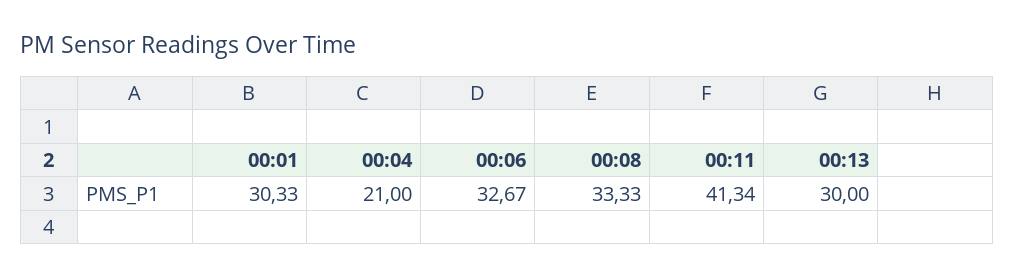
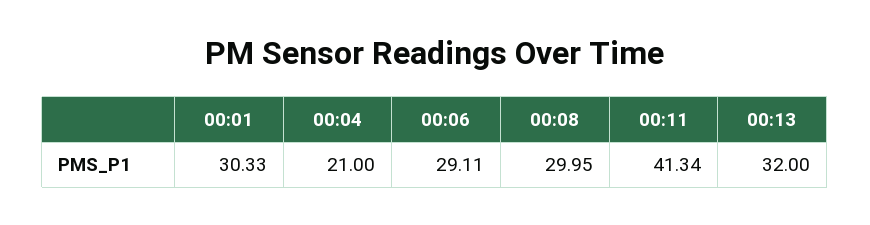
  {
    "00:01": 30.33,
    "00:04": 21,
-   "00:06": 32.67,
+   "00:06": 29.11,
-   "00:08": 33.33,
+   "00:08": 29.95,
    "00:11": 41.34,
-   "00:13": 30
+   "00:13": 32
  }

